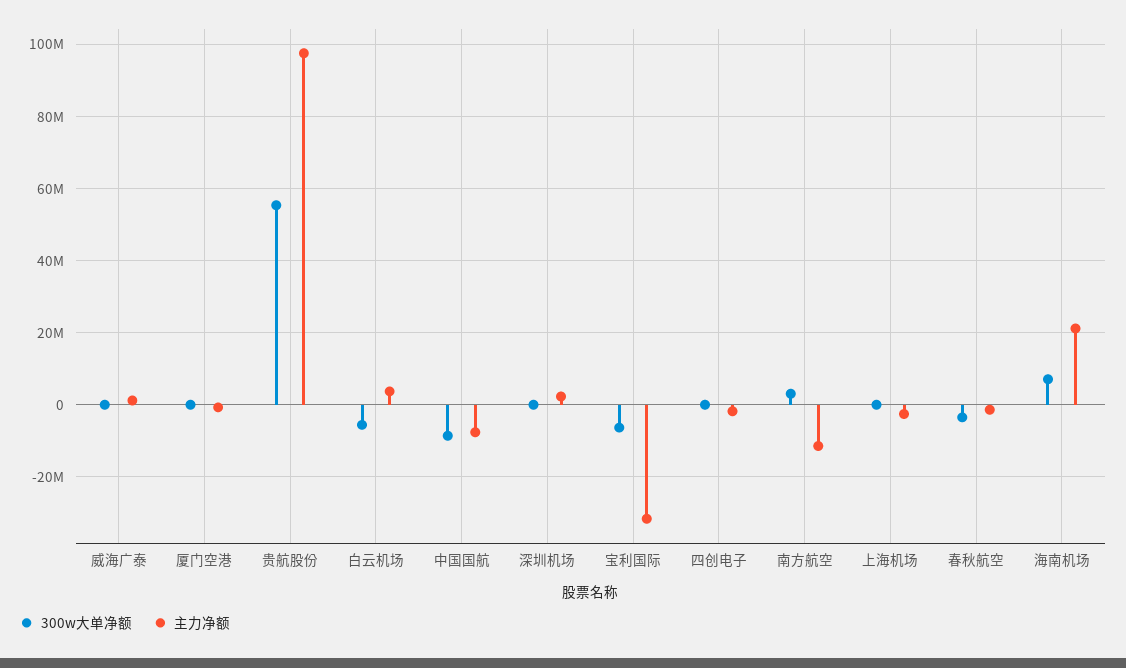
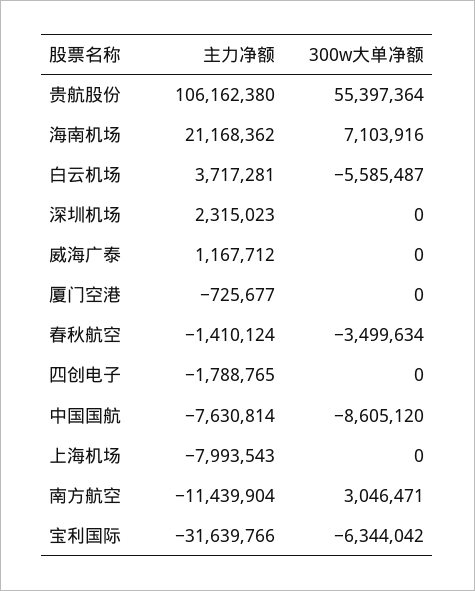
  {
    "300w大单净额": {
      "威海广泰": 0,
      "厦门空港": 0,
      "贵航股份": 55397364,
      "白云机场": -5585487,
      "中国国航": -8605120,
      "深圳机场": 0,
      "宝利国际": -6344042,
      "四创电子": 0,
      "南方航空": 3046471,
      "上海机场": 0,
      "春秋航空": -3499634,
      "海南机场": 7103916
    },
    "主力净额": {
      "威海广泰": 1167712,
      "厦门空港": -725677,
-     "贵航股份": 98000000,
+     "贵航股份": 106162380,
      "白云机场": 3717281,
      "中国国航": -7630814,
      "深圳机场": 2315023,
      "宝利国际": -31639766,
      "四创电子": -1788765,
      "南方航空": -11439904,
-     "上海机场": -2000000,
+     "上海机场": -7993543,
      "春秋航空": -1410124,
      "海南机场": 21168362
    }
  }

